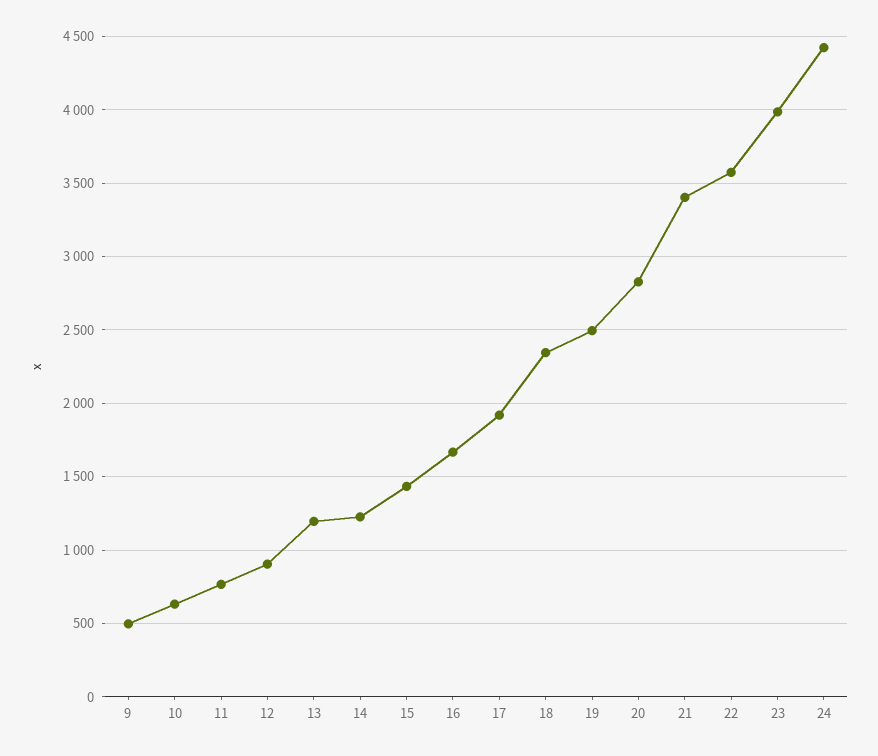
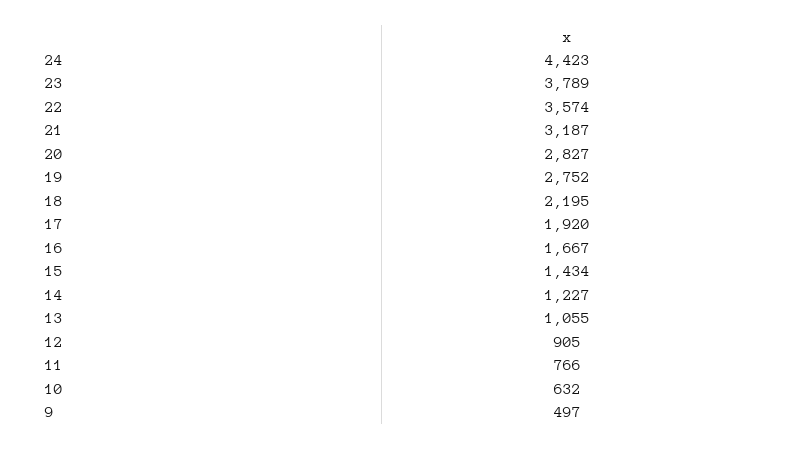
  {
    "9": 497,
    "10": 632,
    "11": 766,
    "12": 905,
-   "13": 1200,
+   "13": 1055,
    "14": 1227,
    "15": 1434,
    "16": 1667,
    "17": 1920,
-   "18": 2350,
+   "18": 2195,
-   "19": 2500,
+   "19": 2752,
    "20": 2827,
-   "21": 3400,
+   "21": 3187,
    "22": 3574,
-   "23": 4000,
+   "23": 3789,
    "24": 4423
  }

